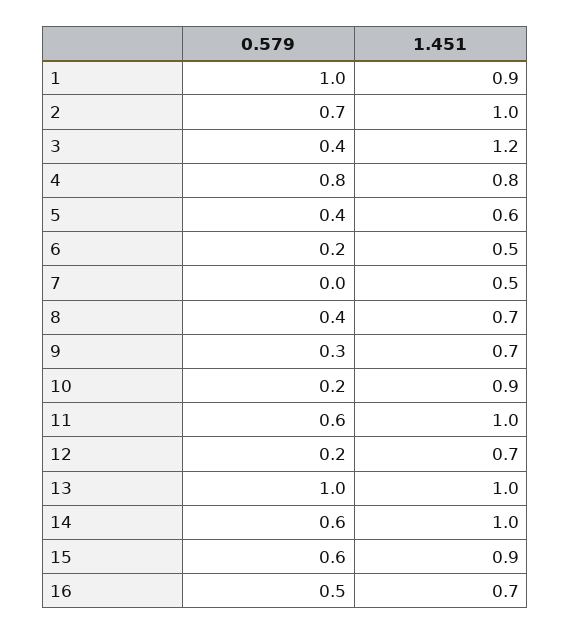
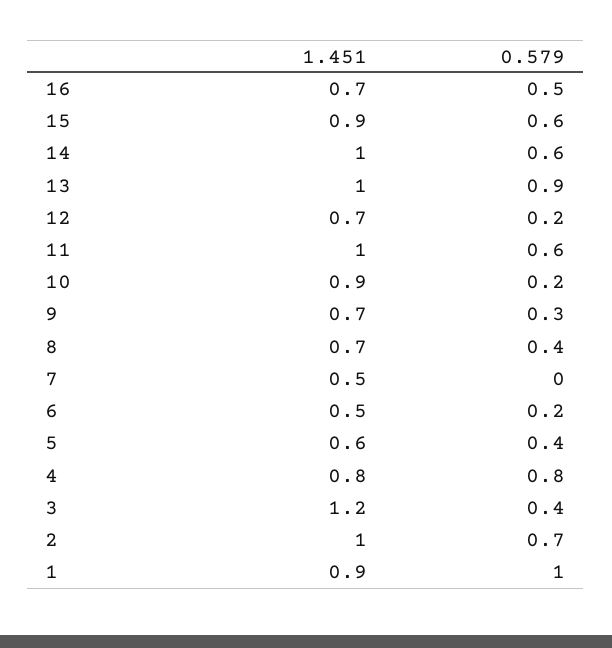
  {
    "0.579": {
      "1": 1,
      "2": 0.7,
      "3": 0.4,
      "4": 0.8,
      "5": 0.4,
      "6": 0.2,
      "7": 0,
      "8": 0.4,
      "9": 0.3,
      "10": 0.2,
      "11": 0.6,
      "12": 0.2,
-     "13": 1,
+     "13": 0.9,
      "14": 0.6,
      "15": 0.6,
      "16": 0.5
    },
    "1.451": {
      "1": 0.9,
      "2": 1,
      "3": 1.2,
      "4": 0.8,
      "5": 0.6,
      "6": 0.5,
      "7": 0.5,
      "8": 0.7,
      "9": 0.7,
      "10": 0.9,
      "11": 1,
      "12": 0.7,
      "13": 1,
      "14": 1,
      "15": 0.9,
      "16": 0.7
    }
  }

